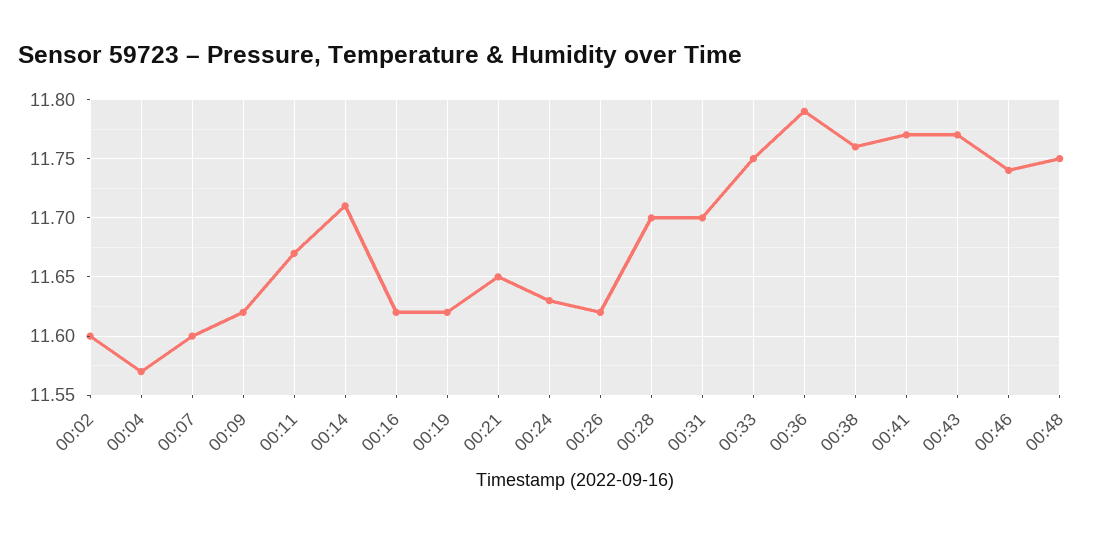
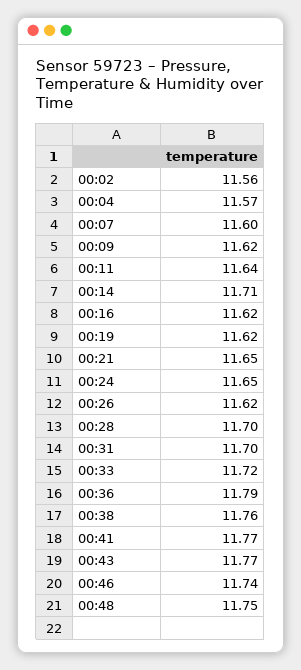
  {
-   "00:02": 11.6,
+   "00:02": 11.56,
    "00:04": 11.57,
    "00:07": 11.6,
    "00:09": 11.62,
-   "00:11": 11.67,
+   "00:11": 11.64,
    "00:14": 11.71,
    "00:16": 11.62,
    "00:19": 11.62,
    "00:21": 11.65,
-   "00:24": 11.63,
+   "00:24": 11.65,
    "00:26": 11.62,
    "00:28": 11.7,
    "00:31": 11.7,
-   "00:33": 11.75,
+   "00:33": 11.72,
    "00:36": 11.79,
    "00:38": 11.76,
    "00:41": 11.77,
    "00:43": 11.77,
    "00:46": 11.74,
    "00:48": 11.75
  }

